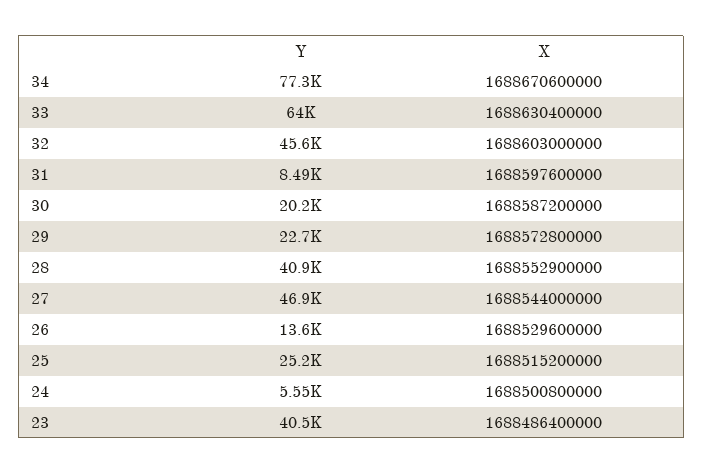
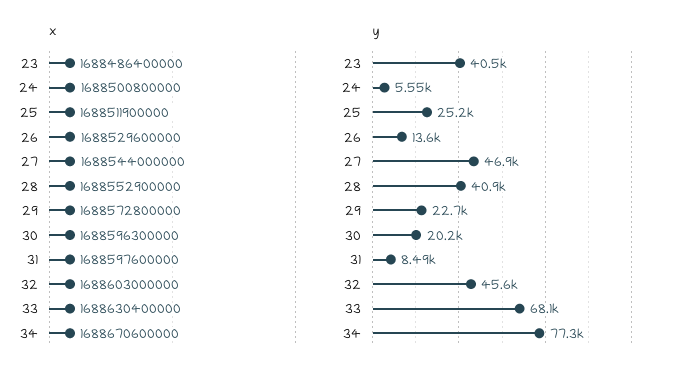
  {
    "Y": {
      "34": 77300,
-     "33": 64000,
+     "33": 68100,
      "32": 45600,
      "31": 8490,
      "30": 20200,
      "29": 22700,
      "28": 40900,
      "27": 46900,
      "26": 13600,
      "25": 25200,
      "24": 5550,
      "23": 40500
    },
    "X": {
      "34": 1688670600000,
      "33": 1688630400000,
      "32": 1688603000000,
      "31": 1688597600000,
-     "30": 1688587200000,
+     "30": 1688596300000,
      "29": 1688572800000,
      "28": 1688552900000,
      "27": 1688544000000,
      "26": 1688529600000,
-     "25": 1688515200000,
+     "25": 1688511900000,
      "24": 1688500800000,
      "23": 1688486400000
    }
  }

